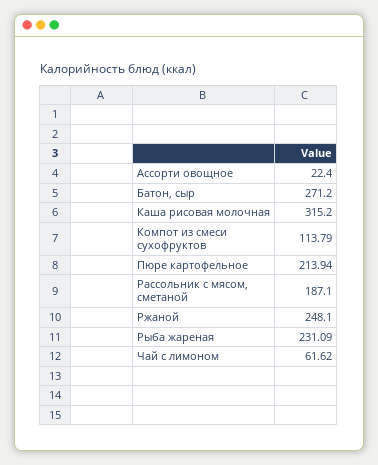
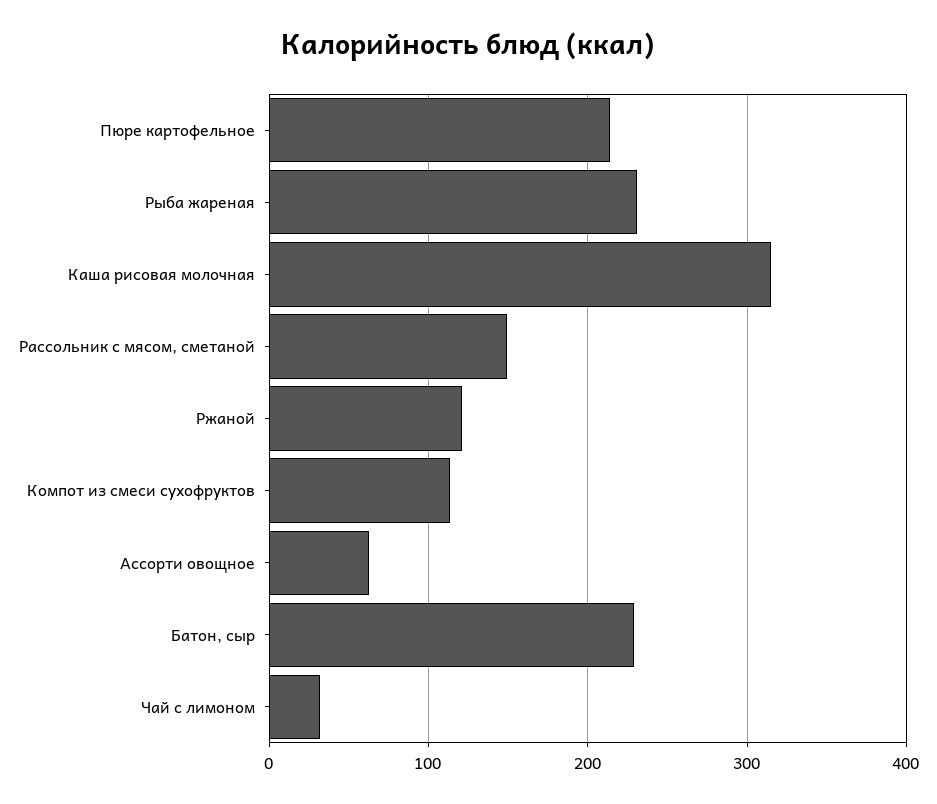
  {
-   "Ассорти овощное": 22.4,
+   "Ассорти овощное": 60,
-   "Батон, сыр": 271.2,
+   "Батон, сыр": 230,
    "Каша рисовая молочная": 315.2,
    "Компот из смеси сухофруктов": 113.79,
    "Пюре картофельное": 213.94,
-   "Рассольник с мясом, сметаной": 187.1,
+   "Рассольник с мясом, сметаной": 150,
-   "Ржаной": 248.1,
+   "Ржаной": 120,
    "Рыба жареная": 231.09,
-   "Чай с лимоном": 61.62
+   "Чай с лимоном": 30
  }

